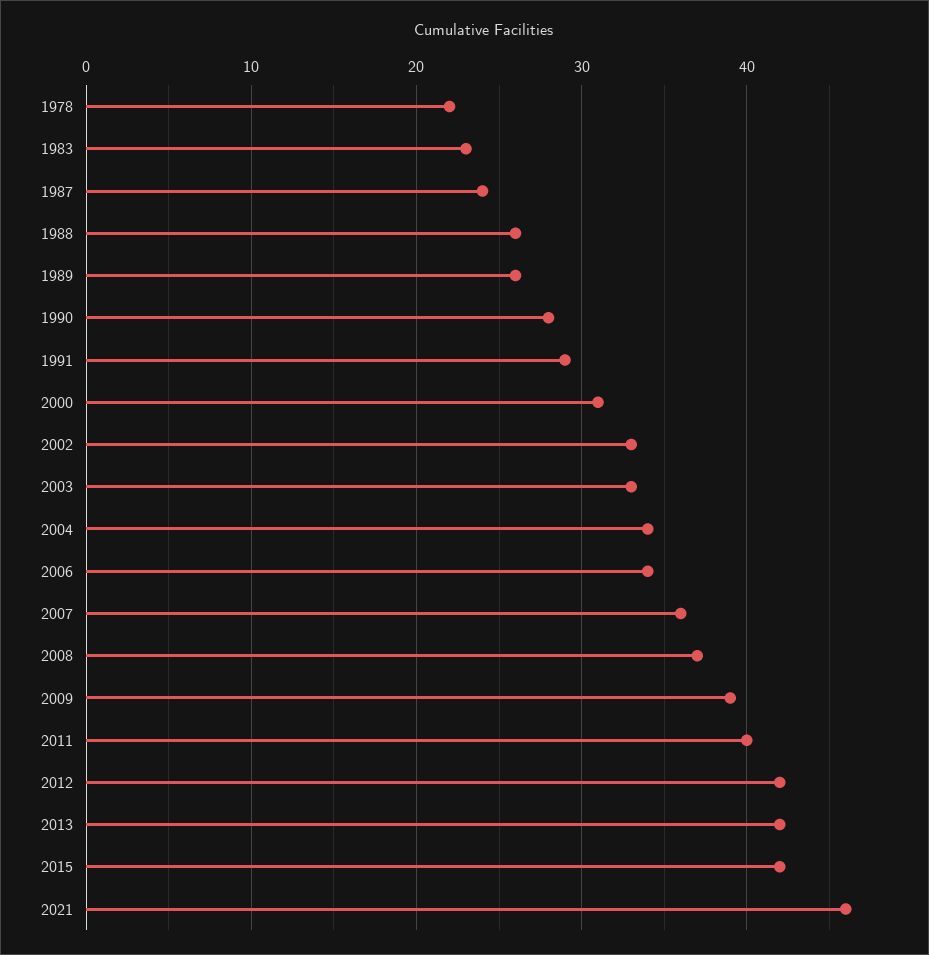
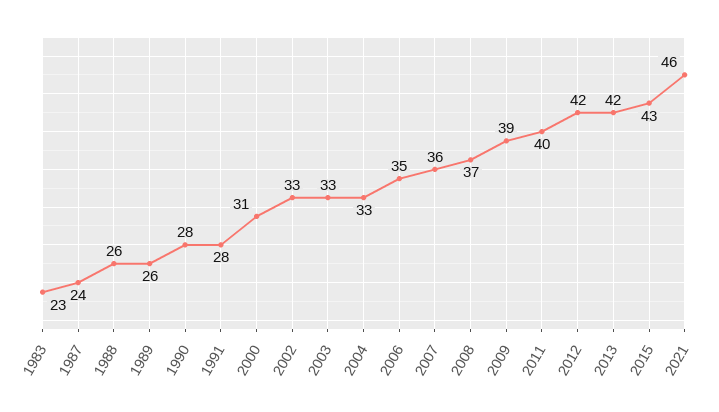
  {
-   "1978": 22,
    "1983": 23,
    "1987": 24,
    "1988": 26,
    "1989": 26,
    "1990": 28,
-   "1991": 29,
+   "1991": 28,
    "2000": 31,
    "2002": 33,
    "2003": 33,
-   "2004": 34,
+   "2004": 33,
-   "2006": 34,
+   "2006": 35,
    "2007": 36,
    "2008": 37,
    "2009": 39,
    "2011": 40,
    "2012": 42,
    "2013": 42,
-   "2015": 42,
+   "2015": 43,
    "2021": 46
  }

